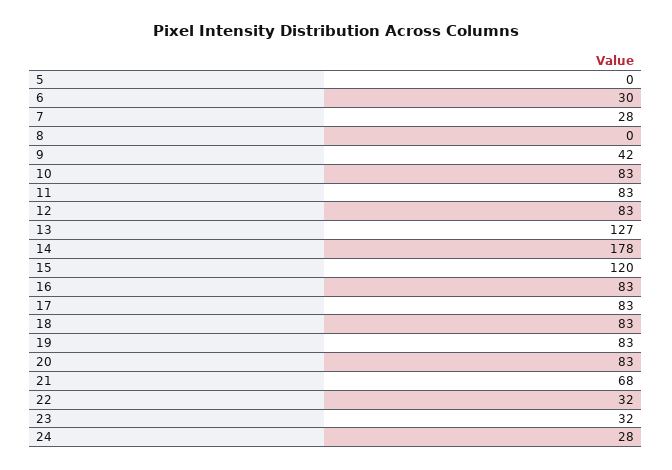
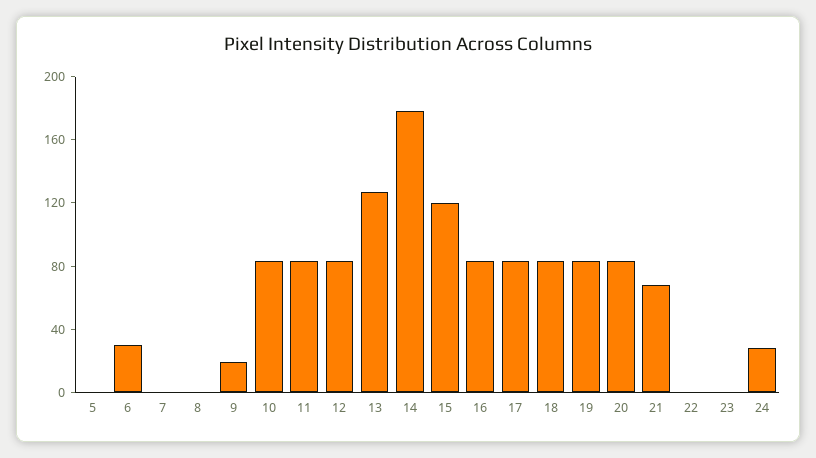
  {
    "5": 0,
    "6": 30,
-   "7": 28,
+   "7": 0,
    "8": 0,
-   "9": 42,
+   "9": 20,
    "10": 83,
    "11": 83,
    "12": 83,
    "13": 127,
    "14": 178,
    "15": 120,
    "16": 83,
    "17": 83,
    "18": 83,
    "19": 83,
    "20": 83,
    "21": 68,
-   "22": 32,
+   "22": 0,
-   "23": 32,
+   "23": 0,
    "24": 28
  }

